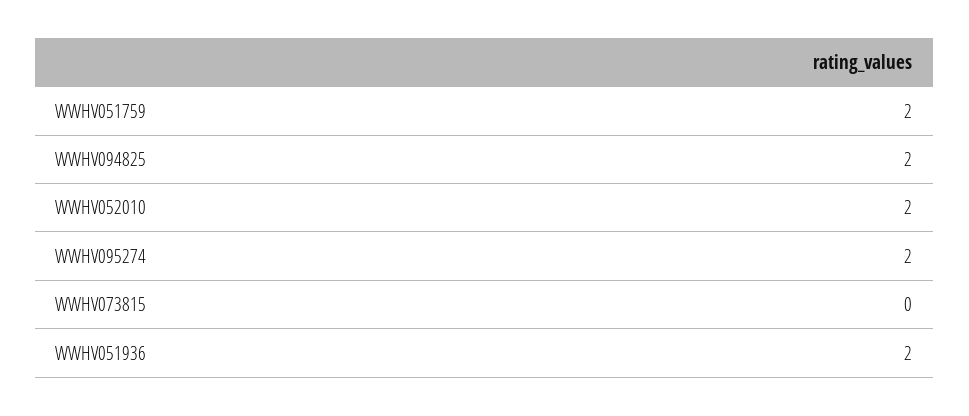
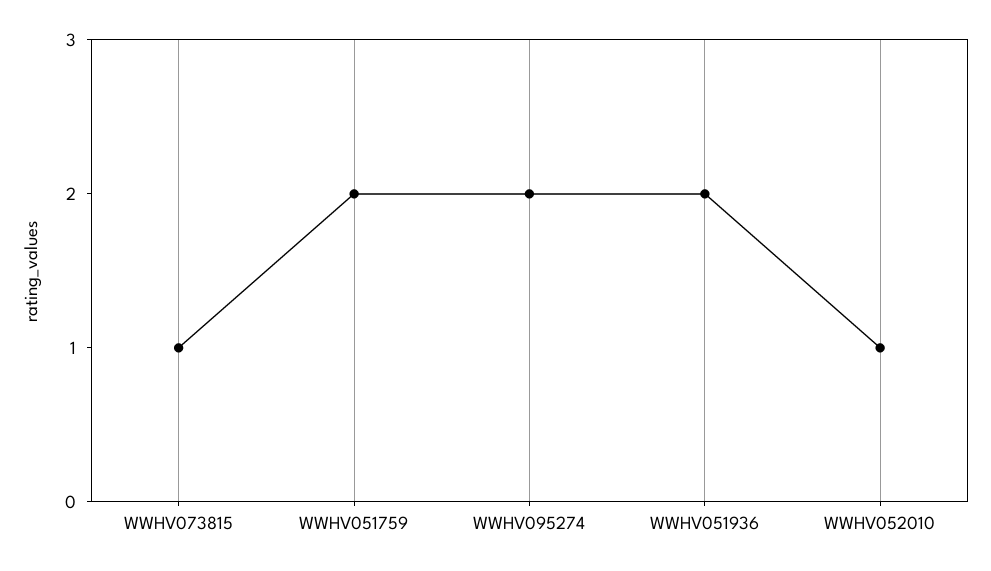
  {
    "WWHV051759": 2,
-   "WWHV094825": 2,
-   "WWHV052010": 2,
+   "WWHV052010": 1,
    "WWHV095274": 2,
-   "WWHV073815": 0,
+   "WWHV073815": 1,
    "WWHV051936": 2
  }

